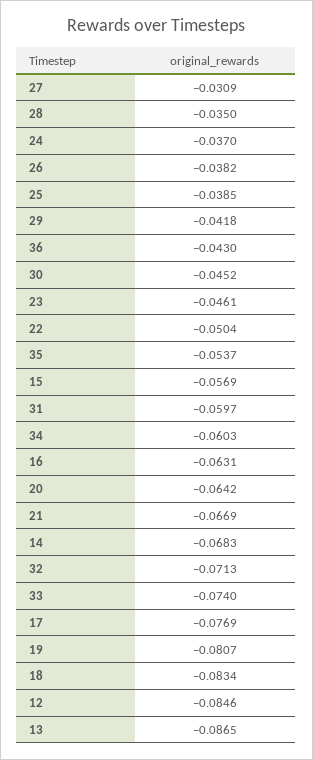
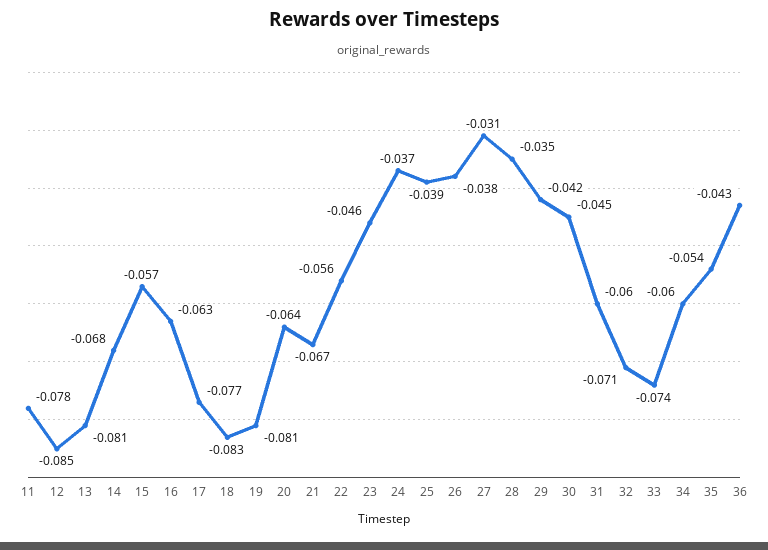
  {
    "27": -0.0309,
    "28": -0.035,
    "24": -0.037,
    "26": -0.0382,
    "25": -0.0385,
    "29": -0.0418,
    "36": -0.043,
    "30": -0.0452,
    "23": -0.0461,
-   "22": -0.0504,
+   "22": -0.056,
    "35": -0.0537,
    "15": -0.0569,
    "31": -0.0597,
    "34": -0.0603,
    "16": -0.0631,
    "20": -0.0642,
    "21": -0.0669,
    "14": -0.0683,
    "32": -0.0713,
    "33": -0.074,
    "17": -0.0769,
    "19": -0.0807,
    "18": -0.0834,
    "12": -0.0846,
-   "13": -0.0865
+   "13": -0.081,
+   "11": -0.078
  }

